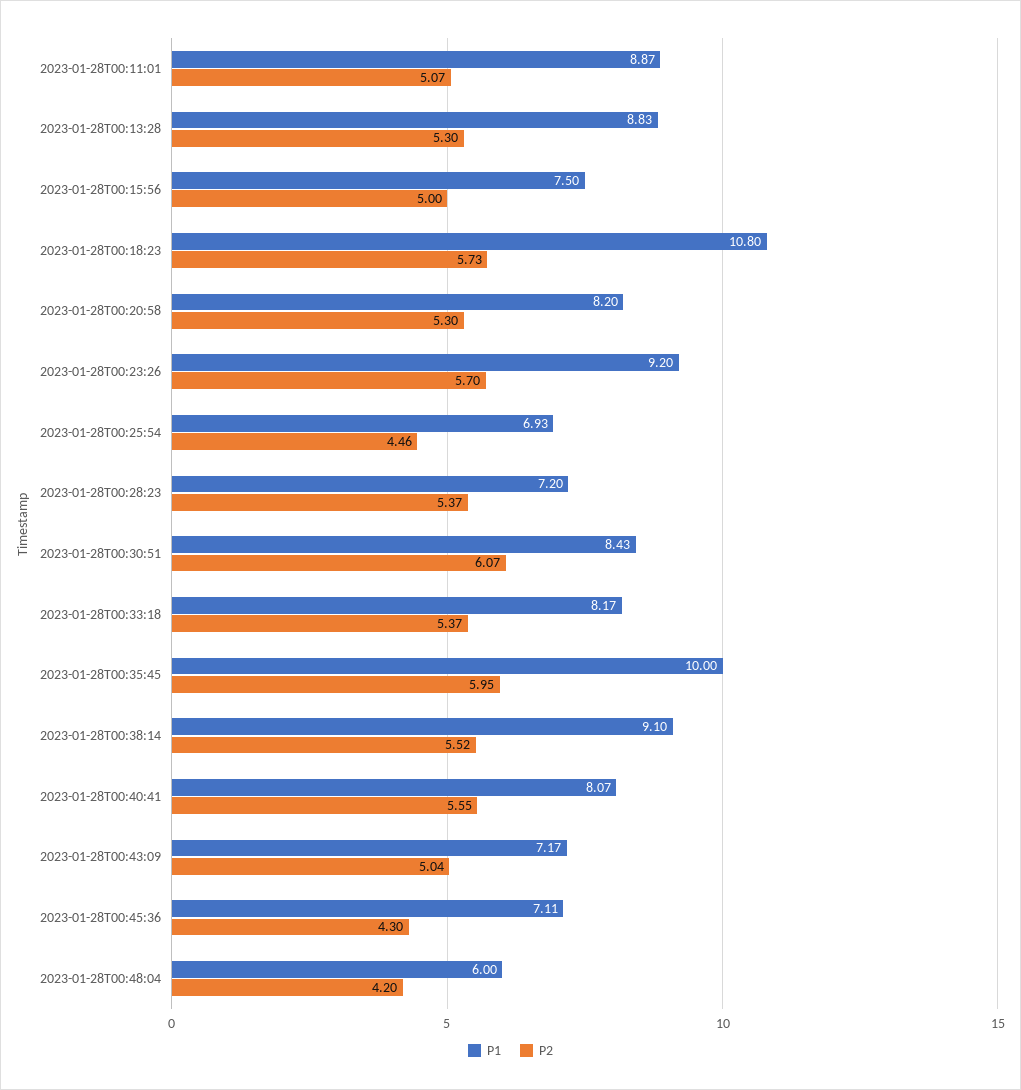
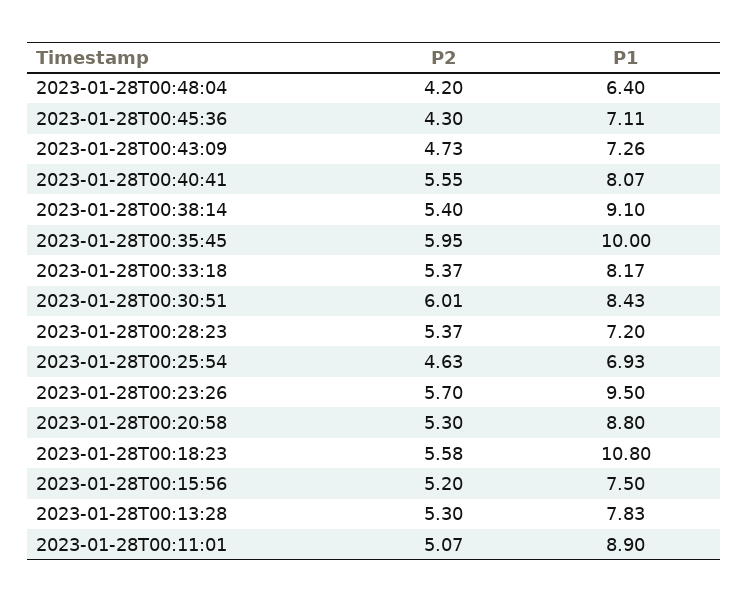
  {
    "P1": {
-     "2023-01-28T00:11:01": 8.87,
+     "2023-01-28T00:11:01": 8.9,
-     "2023-01-28T00:13:28": 8.83,
+     "2023-01-28T00:13:28": 7.83,
      "2023-01-28T00:15:56": 7.5,
      "2023-01-28T00:18:23": 10.8,
-     "2023-01-28T00:20:58": 8.2,
+     "2023-01-28T00:20:58": 8.8,
-     "2023-01-28T00:23:26": 9.2,
+     "2023-01-28T00:23:26": 9.5,
      "2023-01-28T00:25:54": 6.93,
      "2023-01-28T00:28:23": 7.2,
      "2023-01-28T00:30:51": 8.43,
      "2023-01-28T00:33:18": 8.17,
      "2023-01-28T00:35:45": 10,
      "2023-01-28T00:38:14": 9.1,
      "2023-01-28T00:40:41": 8.07,
-     "2023-01-28T00:43:09": 7.17,
+     "2023-01-28T00:43:09": 7.26,
      "2023-01-28T00:45:36": 7.11,
-     "2023-01-28T00:48:04": 6
+     "2023-01-28T00:48:04": 6.4
    },
    "P2": {
      "2023-01-28T00:11:01": 5.07,
      "2023-01-28T00:13:28": 5.3,
-     "2023-01-28T00:15:56": 5,
+     "2023-01-28T00:15:56": 5.2,
-     "2023-01-28T00:18:23": 5.73,
+     "2023-01-28T00:18:23": 5.58,
      "2023-01-28T00:20:58": 5.3,
      "2023-01-28T00:23:26": 5.7,
-     "2023-01-28T00:25:54": 4.46,
+     "2023-01-28T00:25:54": 4.63,
      "2023-01-28T00:28:23": 5.37,
-     "2023-01-28T00:30:51": 6.07,
+     "2023-01-28T00:30:51": 6.01,
      "2023-01-28T00:33:18": 5.37,
      "2023-01-28T00:35:45": 5.95,
-     "2023-01-28T00:38:14": 5.52,
+     "2023-01-28T00:38:14": 5.4,
      "2023-01-28T00:40:41": 5.55,
-     "2023-01-28T00:43:09": 5.04,
+     "2023-01-28T00:43:09": 4.73,
      "2023-01-28T00:45:36": 4.3,
      "2023-01-28T00:48:04": 4.2
    }
  }

